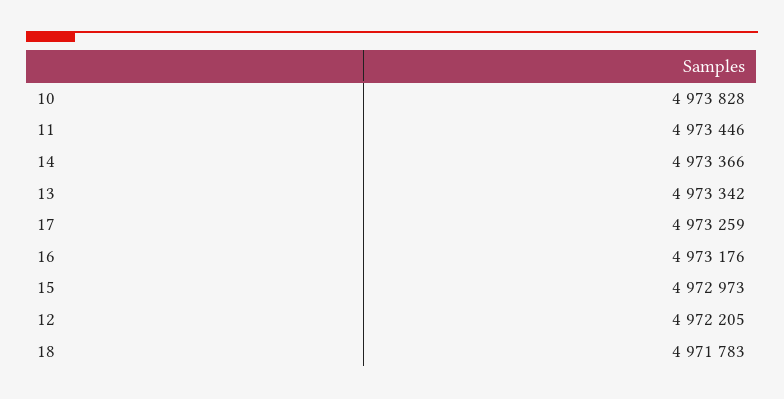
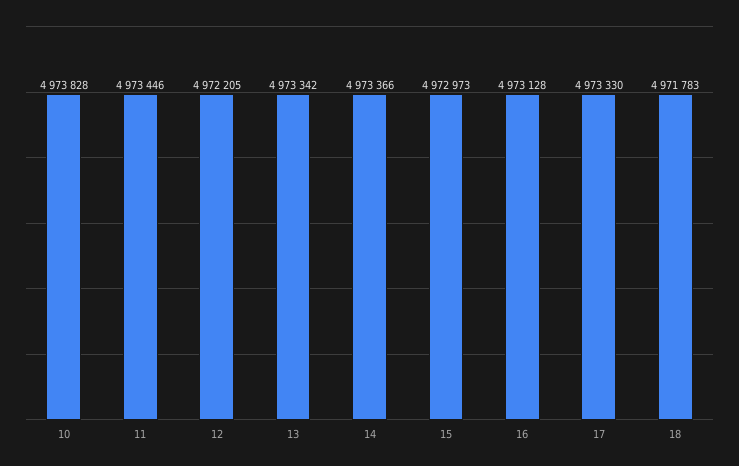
  {
    "10": 4973828,
    "11": 4973446,
    "14": 4973366,
    "13": 4973342,
-   "17": 4973259,
+   "17": 4973330,
-   "16": 4973176,
+   "16": 4973128,
    "15": 4972973,
    "12": 4972205,
    "18": 4971783
  }

